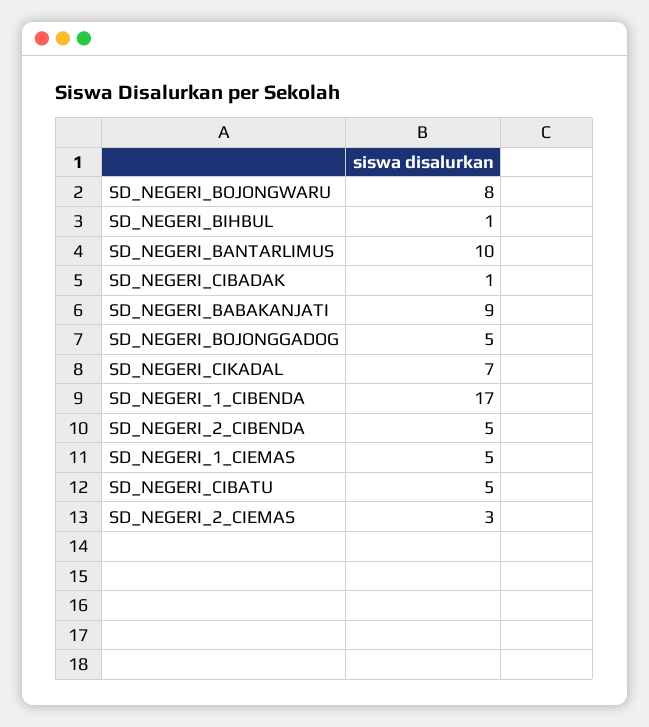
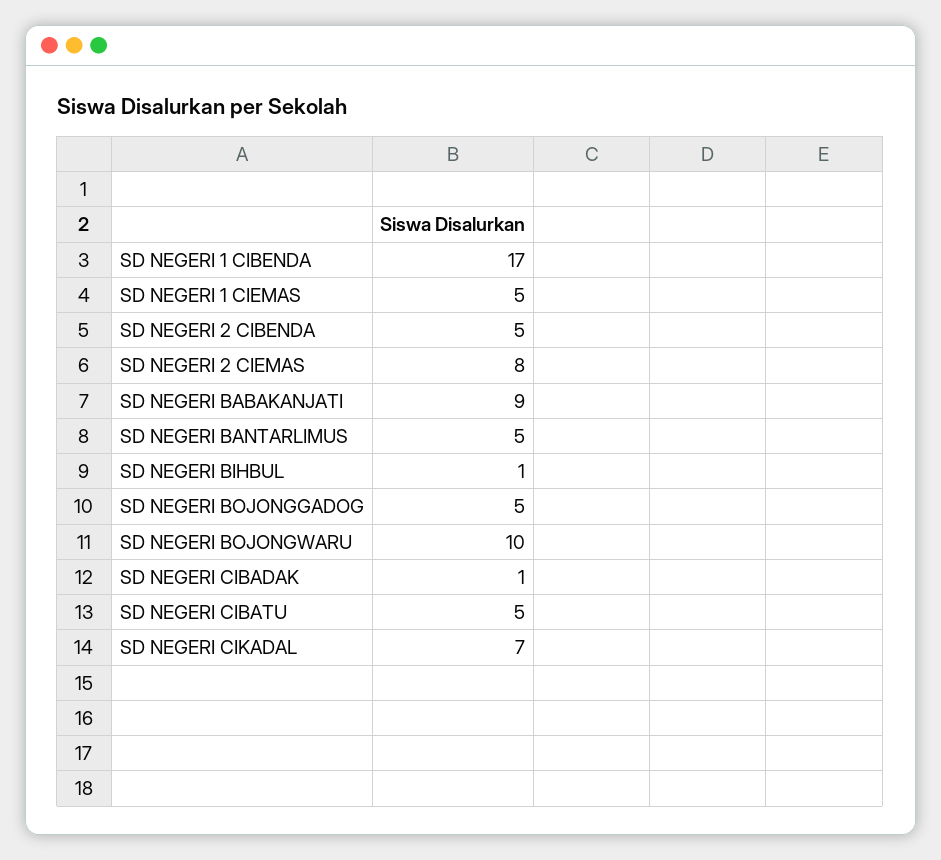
  {
-   "SD_NEGERI_BOJONGWARU": 8,
+   "SD_NEGERI_BOJONGWARU": 10,
    "SD_NEGERI_BIHBUL": 1,
-   "SD_NEGERI_BANTARLIMUS": 10,
+   "SD_NEGERI_BANTARLIMUS": 5,
    "SD_NEGERI_CIBADAK": 1,
    "SD_NEGERI_BABAKANJATI": 9,
    "SD_NEGERI_BOJONGGADOG": 5,
    "SD_NEGERI_CIKADAL": 7,
    "SD_NEGERI_1_CIBENDA": 17,
    "SD_NEGERI_2_CIBENDA": 5,
    "SD_NEGERI_1_CIEMAS": 5,
    "SD_NEGERI_CIBATU": 5,
-   "SD_NEGERI_2_CIEMAS": 3
+   "SD_NEGERI_2_CIEMAS": 8
  }

